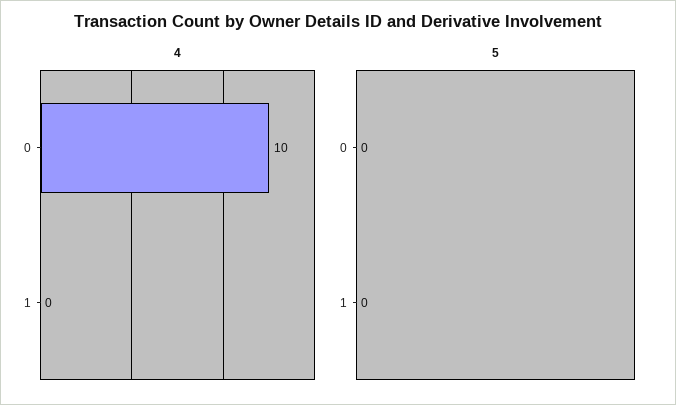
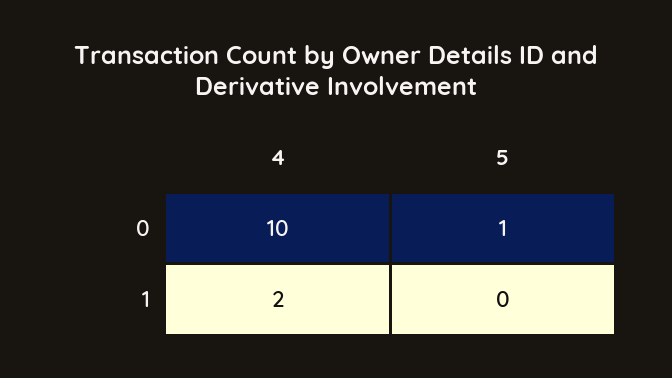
  {
    "4": {
      "0": 10,
-     "1": 0
+     "1": 2
    },
    "5": {
-     "0": 0,
+     "0": 1,
      "1": 0
    }
  }

